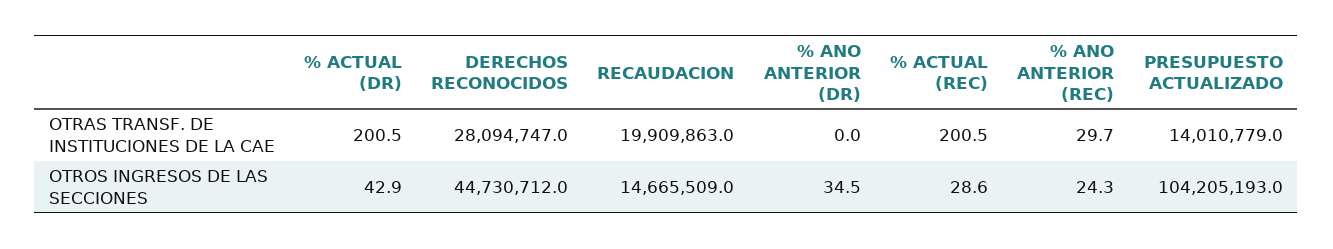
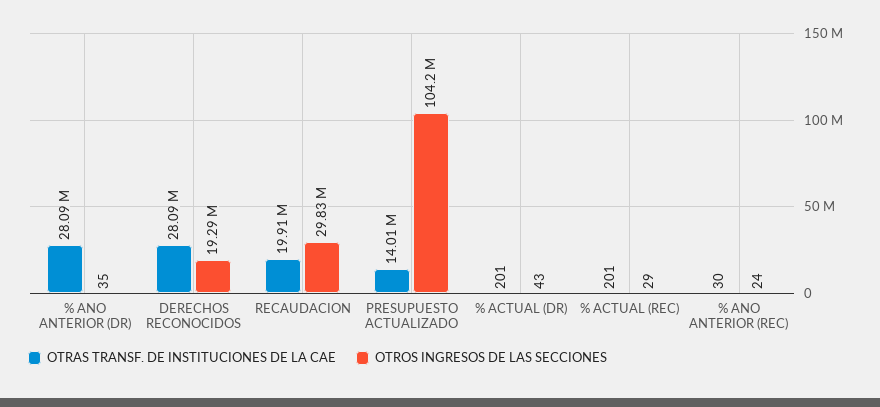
  {
    "OTRAS TRANSF. DE INSTITUCIONES DE LA CAE": {
      "% ACTUAL (DR)": 200.5,
      "DERECHOS RECONOCIDOS": 28094747,
      "RECAUDACION": 19909863,
-     "% ANO ANTERIOR (DR)": 0,
+     "% ANO ANTERIOR (DR)": 28090000,
      "% ACTUAL (REC)": 200.5,
      "% ANO ANTERIOR (REC)": 29.7,
      "PRESUPUESTO ACTUALIZADO": 14010779
    },
    "OTROS INGRESOS DE LAS SECCIONES": {
      "% ACTUAL (DR)": 42.9,
-     "DERECHOS RECONOCIDOS": 44730712,
+     "DERECHOS RECONOCIDOS": 19290000,
-     "RECAUDACION": 14665509,
+     "RECAUDACION": 29830000,
      "% ANO ANTERIOR (DR)": 34.5,
      "% ACTUAL (REC)": 28.6,
      "% ANO ANTERIOR (REC)": 24.3,
      "PRESUPUESTO ACTUALIZADO": 104205193
    }
  }

